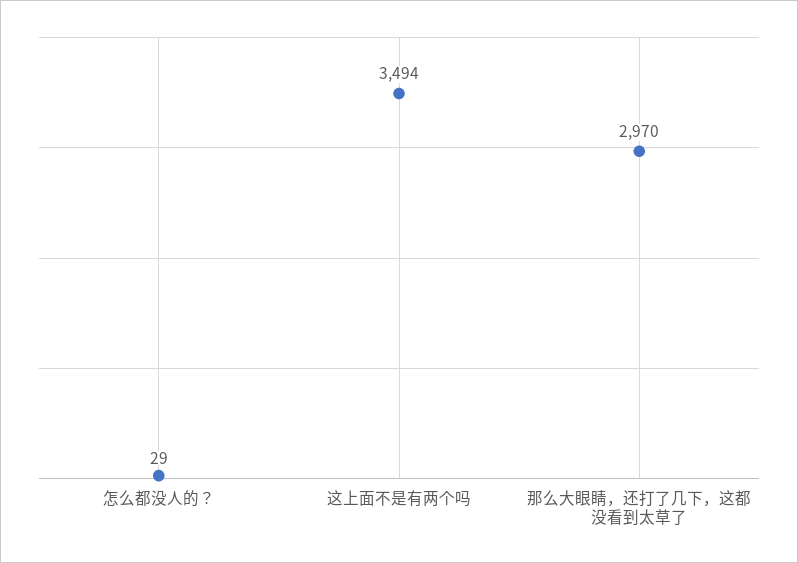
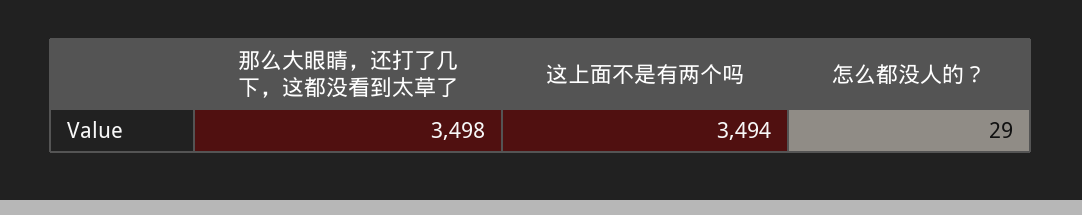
  {
    "怎么都没人的？": 29,
    "这上面不是有两个吗": 3494,
-   "那么大眼睛，还打了几下，这都没看到太草了": 2970
+   "那么大眼睛，还打了几下，这都没看到太草了": 3498
  }

